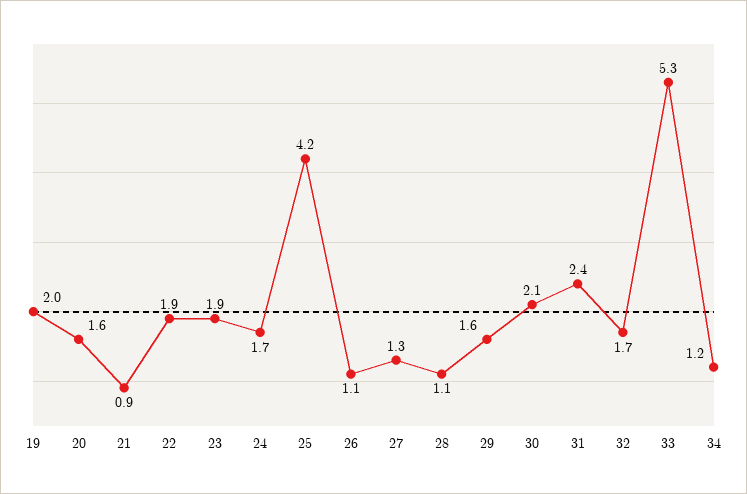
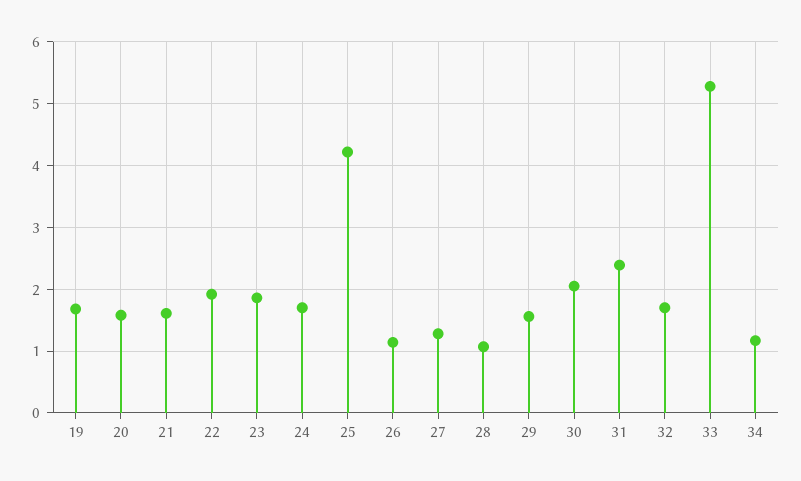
  {
-   "19": 2,
+   "19": 1.7,
    "20": 1.6,
-   "21": 0.9,
+   "21": 1.6,
    "22": 1.9,
    "23": 1.9,
    "24": 1.7,
    "25": 4.2,
    "26": 1.1,
    "27": 1.3,
    "28": 1.1,
    "29": 1.6,
    "30": 2.1,
    "31": 2.4,
    "32": 1.7,
    "33": 5.3,
    "34": 1.2
  }

